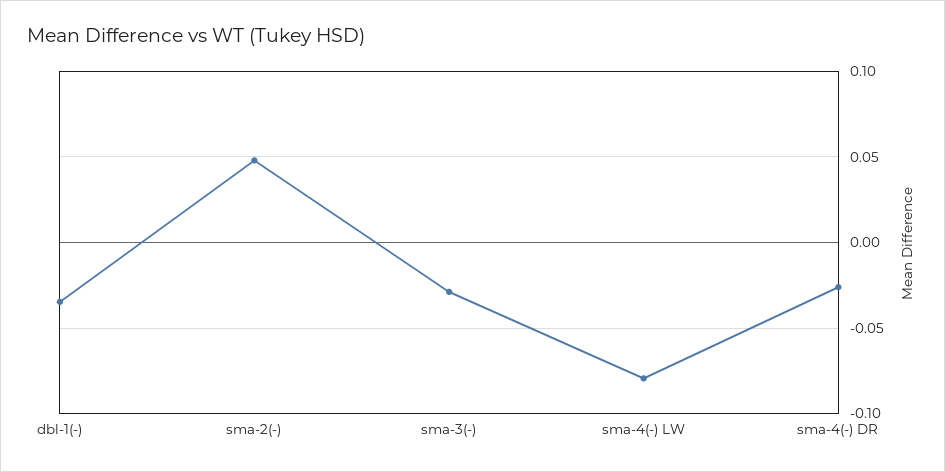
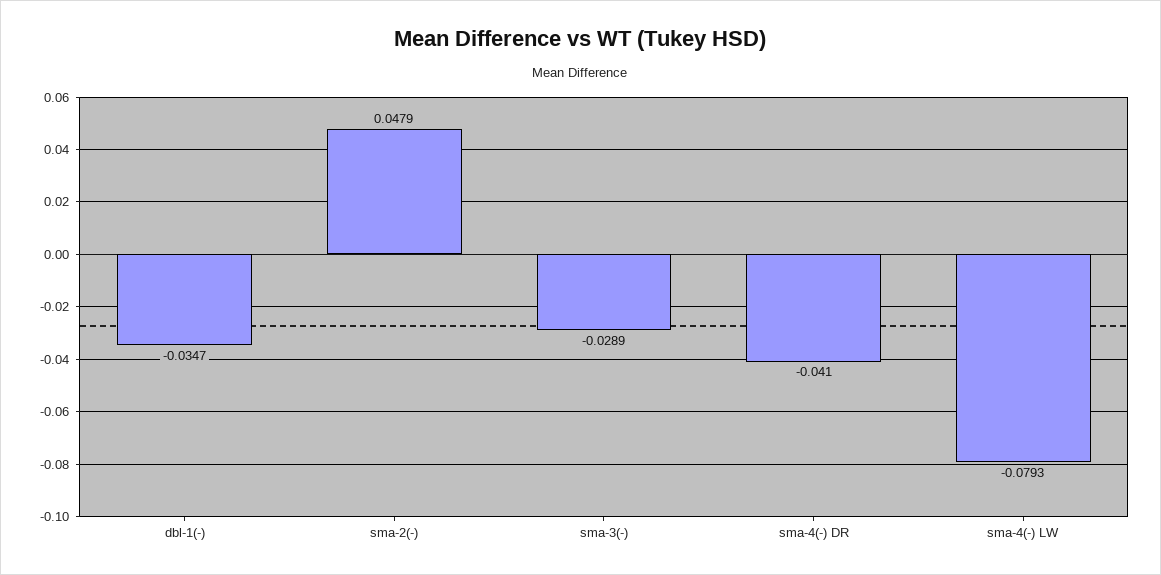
  {
    "dbl-1(-)": -0.0347,
    "sma-2(-)": 0.0479,
    "sma-3(-)": -0.0289,
    "sma-4(-) LW": -0.0793,
-   "sma-4(-) DR": -0.025
+   "sma-4(-) DR": -0.041
  }

